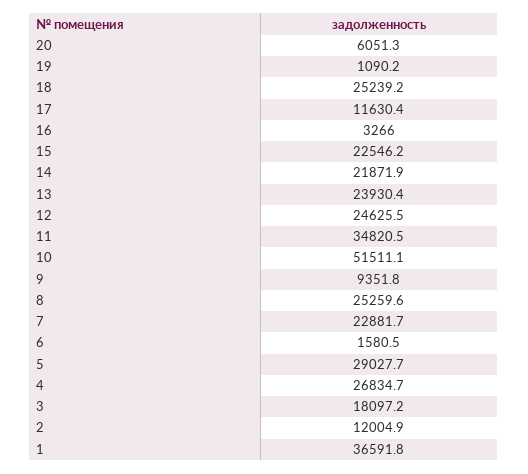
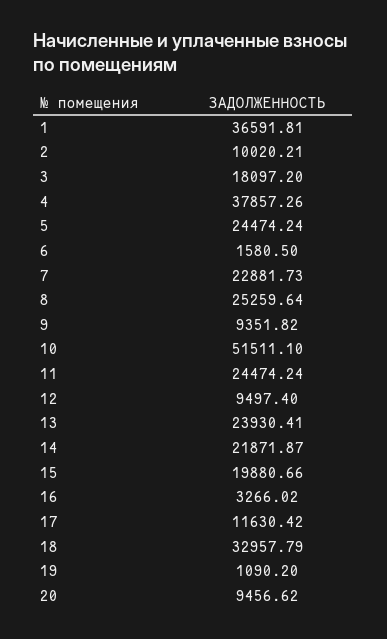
  {
-   "20": 6051.3,
+   "20": 9456.62,
    "19": 1090.2,
-   "18": 25239.2,
+   "18": 32957.79,
    "17": 11630.42,
    "16": 3266.02,
-   "15": 22546.2,
+   "15": 19880.66,
    "14": 21871.87,
    "13": 23930.41,
-   "12": 24625.5,
+   "12": 9497.4,
-   "11": 34820.5,
+   "11": 24474.24,
    "10": 51511.1,
    "9": 9351.82,
    "8": 25259.64,
    "7": 22881.73,
    "6": 1580.5,
-   "5": 29027.7,
+   "5": 24474.24,
-   "4": 26834.7,
+   "4": 37857.26,
    "3": 18097.2,
-   "2": 12004.9,
+   "2": 10020.21,
    "1": 36591.81
  }

